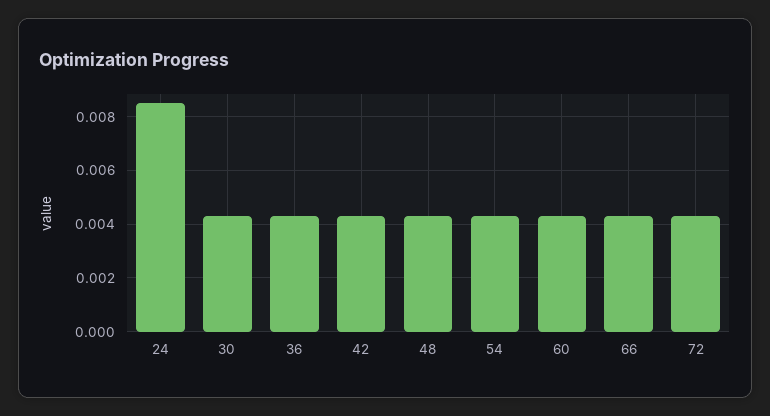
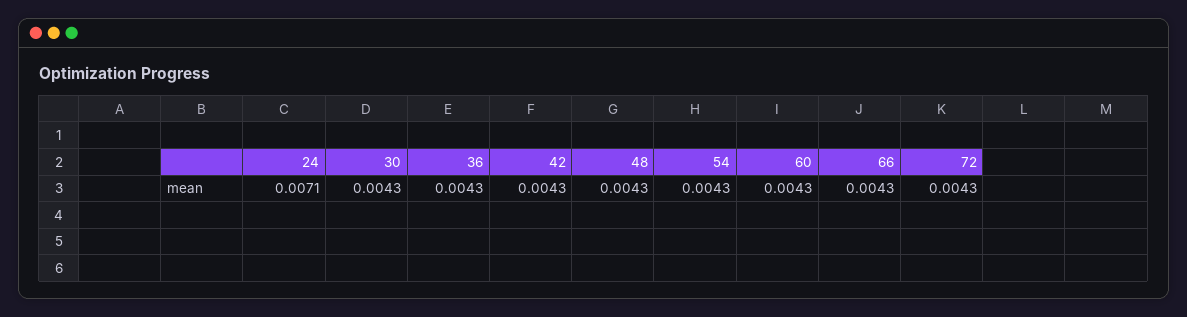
  {
-   "24": 0.0085,
+   "24": 0.0071,
    "30": 0.0043,
    "36": 0.0043,
    "42": 0.0043,
    "48": 0.0043,
    "54": 0.0043,
    "60": 0.0043,
    "66": 0.0043,
    "72": 0.0043
  }

